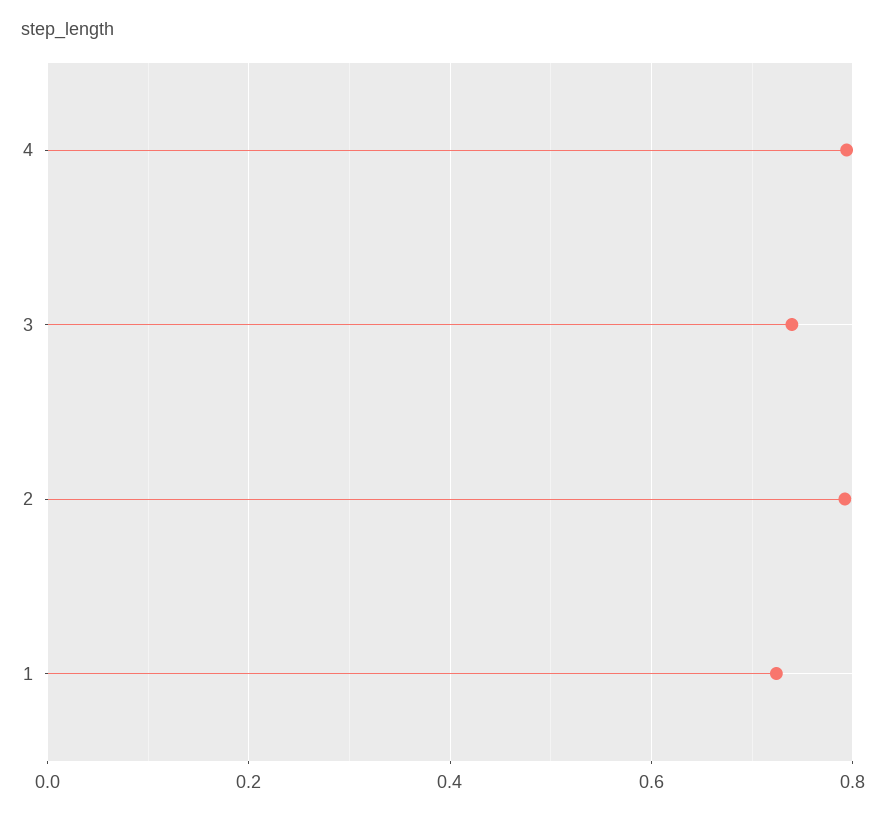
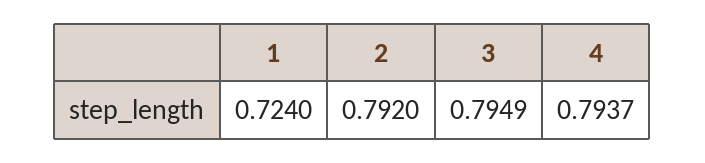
  {
    "4": 0.7937,
-   "3": 0.74,
+   "3": 0.7949,
    "2": 0.792,
    "1": 0.724
  }

